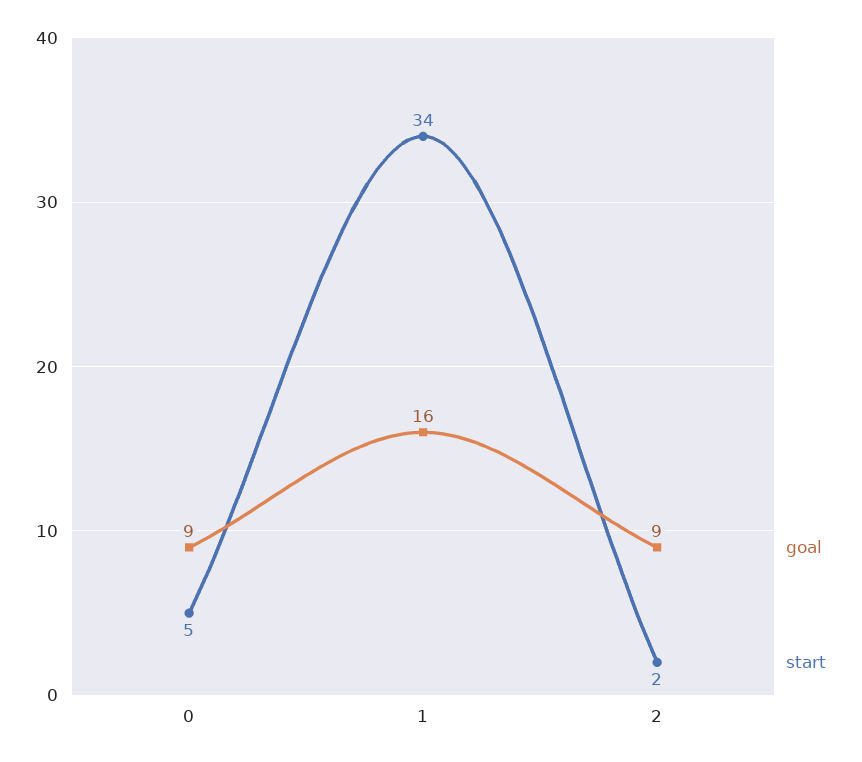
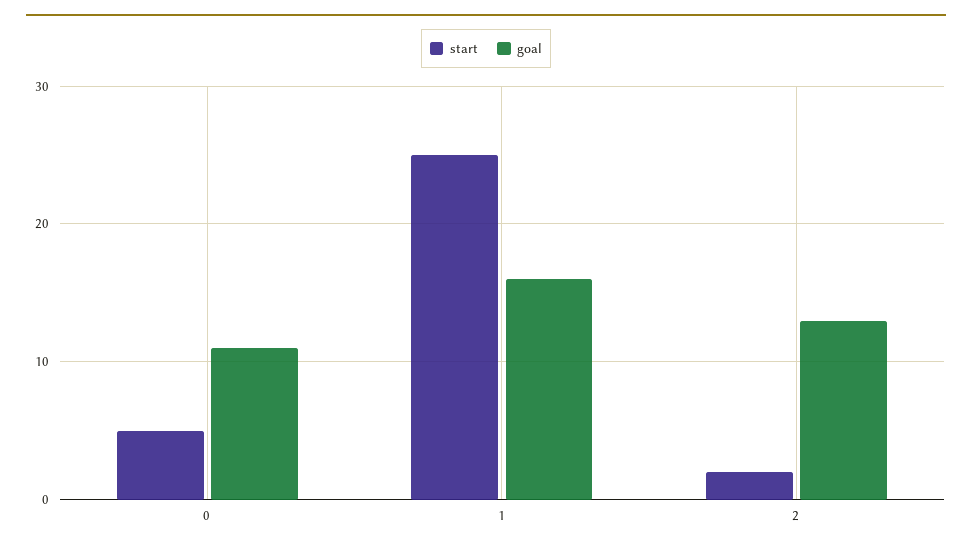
  {
    "goal": {
-     "0": 9,
+     "0": 11,
      "1": 16,
-     "2": 9
+     "2": 13
    },
    "start": {
      "0": 5,
-     "1": 34,
+     "1": 25,
      "2": 2
    }
  }

